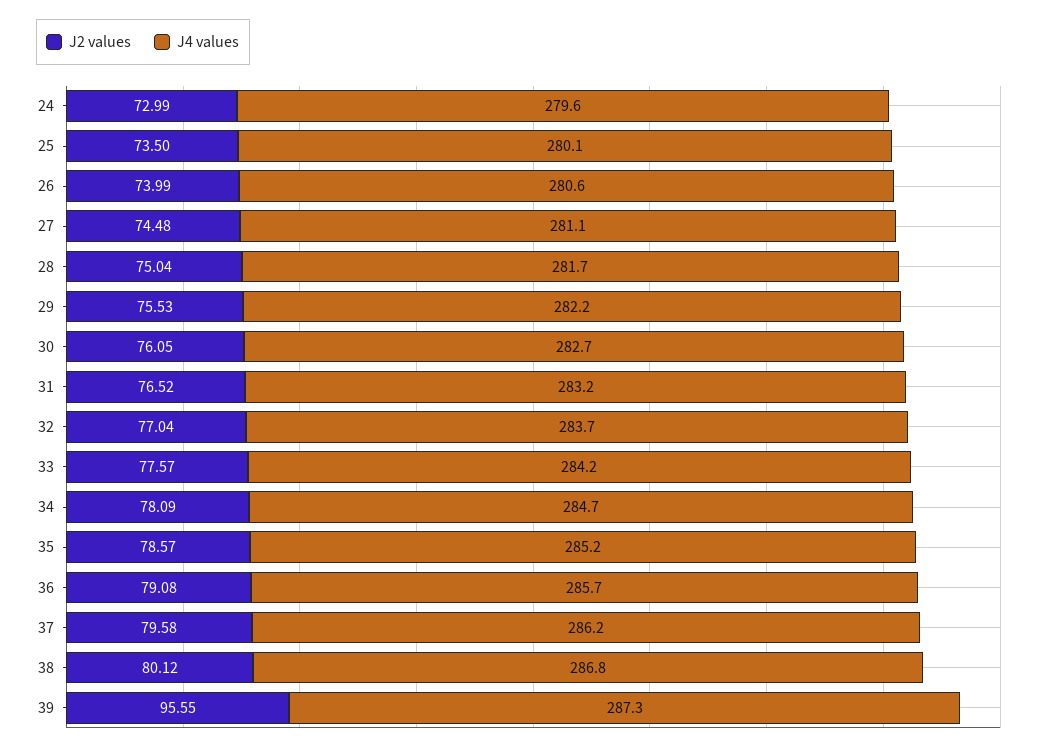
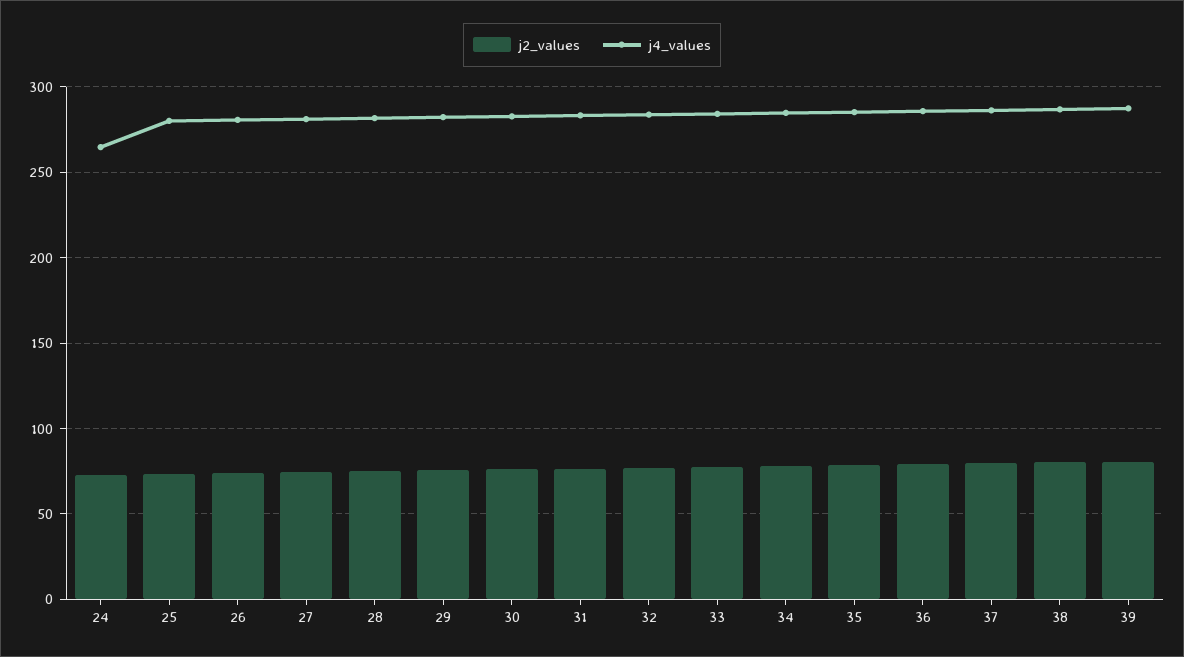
  {
    "J2 values": {
      "24": 72.99,
      "25": 73.5,
      "26": 73.99,
      "27": 74.48,
      "28": 75.04,
      "29": 75.53,
      "30": 76.05,
      "31": 76.52,
      "32": 77.04,
      "33": 77.57,
      "34": 78.09,
      "35": 78.57,
      "36": 79.08,
      "37": 79.58,
      "38": 80.12,
-     "39": 95.55
+     "39": 80
    },
    "J4 values": {
-     "24": 279.6,
+     "24": 265,
      "25": 280.1,
      "26": 280.6,
      "27": 281.1,
      "28": 281.7,
      "29": 282.2,
      "30": 282.7,
      "31": 283.2,
      "32": 283.7,
      "33": 284.2,
      "34": 284.7,
      "35": 285.2,
      "36": 285.7,
      "37": 286.2,
      "38": 286.8,
      "39": 287.3
    }
  }

